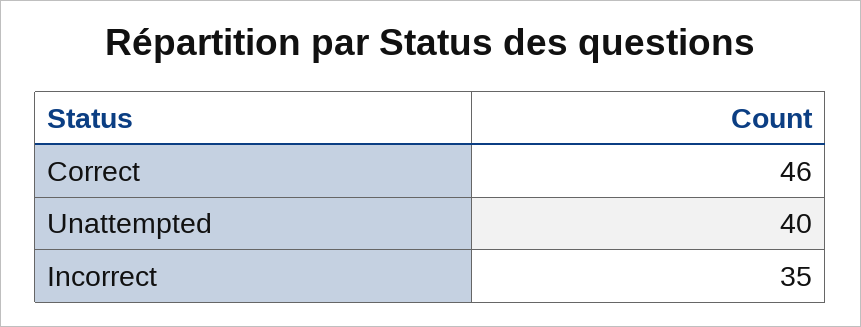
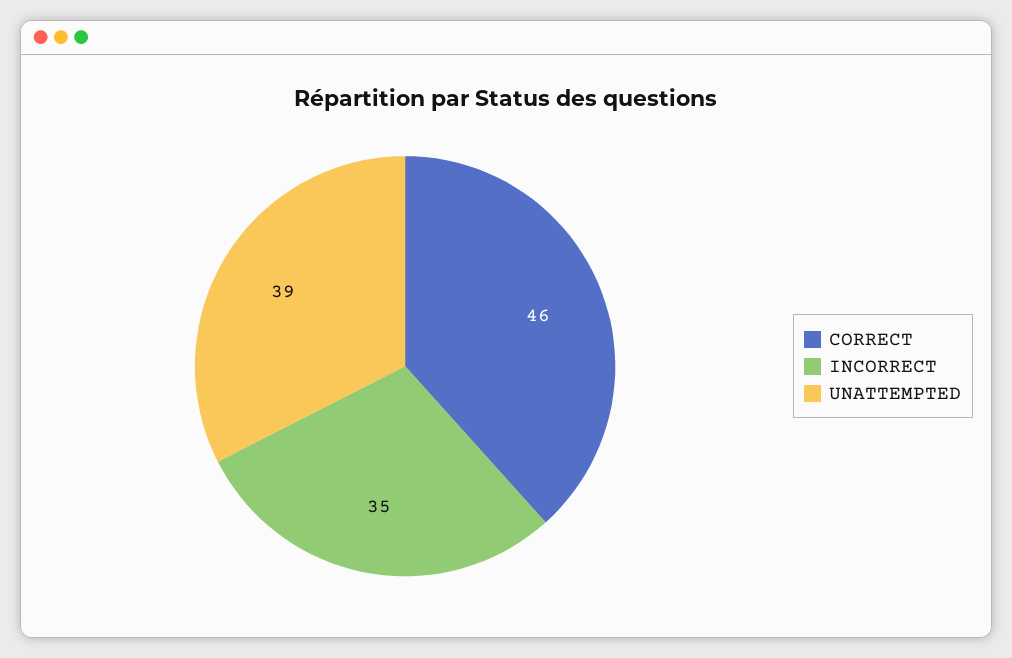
  {
    "Correct": 46,
-   "Unattempted": 40,
+   "Unattempted": 39,
    "Incorrect": 35
  }

